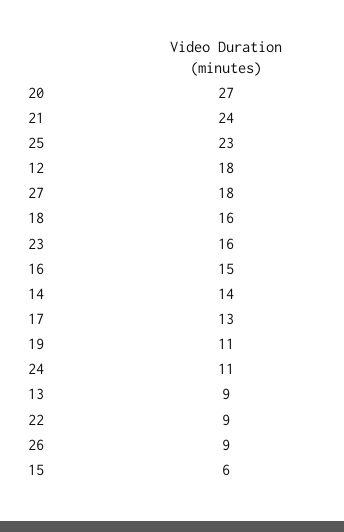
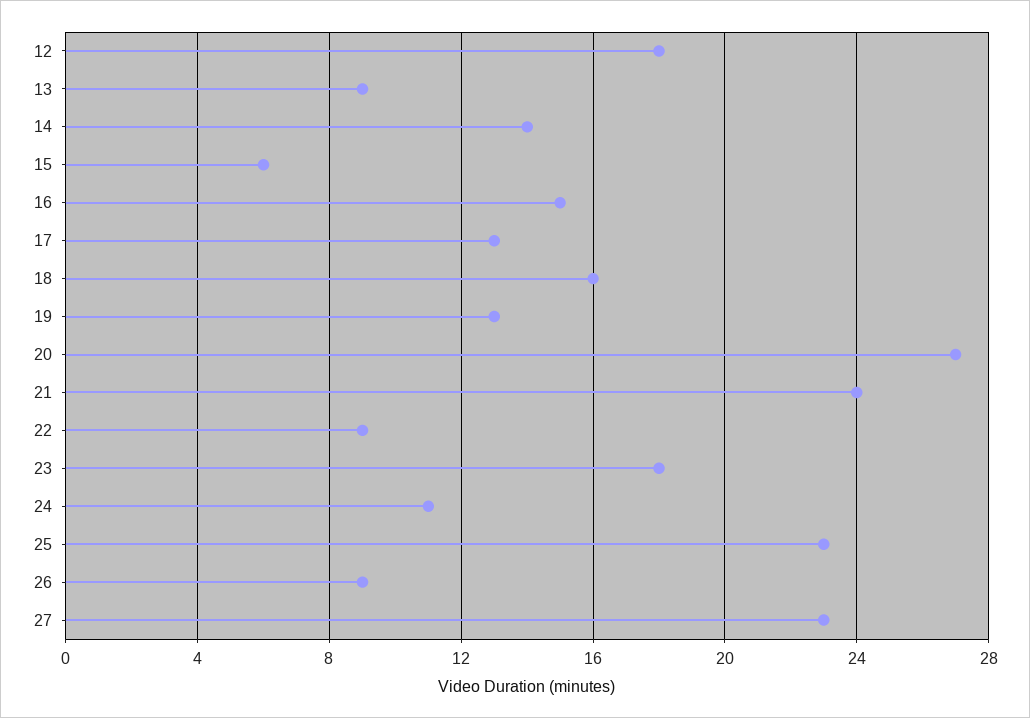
  {
    "20": 27,
    "21": 24,
    "25": 23,
    "12": 18,
-   "27": 18,
+   "27": 23,
    "18": 16,
-   "23": 16,
+   "23": 18,
    "16": 15,
    "14": 14,
    "17": 13,
-   "19": 11,
+   "19": 13,
    "24": 11,
    "13": 9,
    "22": 9,
    "26": 9,
    "15": 6
  }

